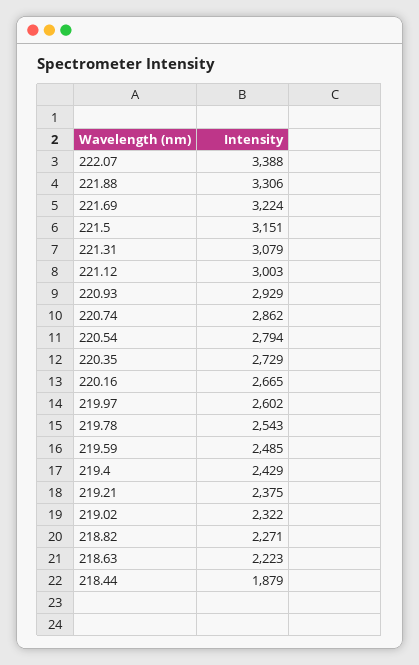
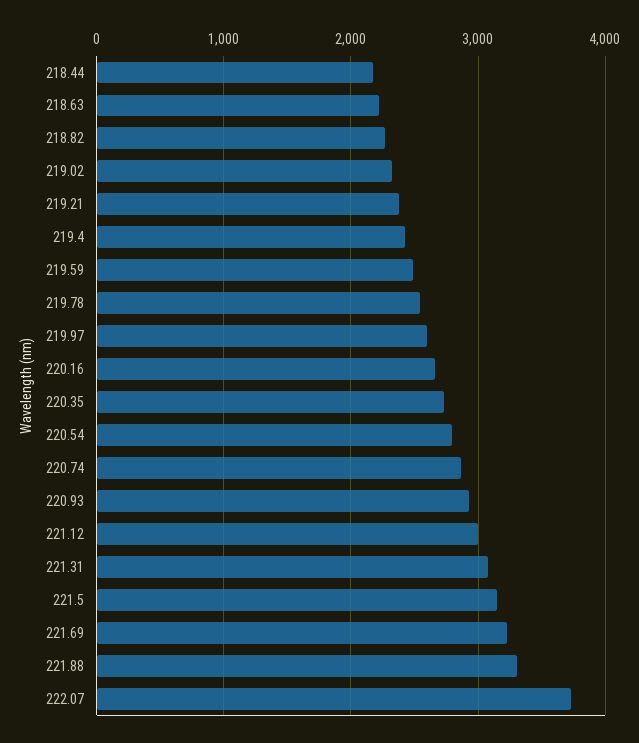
  {
-   "222.07": 3388,
+   "222.07": 3700,
    "221.88": 3306,
    "221.69": 3224,
    "221.5": 3151,
    "221.31": 3079,
    "221.12": 3003,
    "220.93": 2929,
    "220.74": 2862,
    "220.54": 2794,
    "220.35": 2729,
    "220.16": 2665,
    "219.97": 2602,
    "219.78": 2543,
    "219.59": 2485,
    "219.4": 2429,
    "219.21": 2375,
    "219.02": 2322,
    "218.82": 2271,
    "218.63": 2223,
-   "218.44": 1879
+   "218.44": 2200
  }

